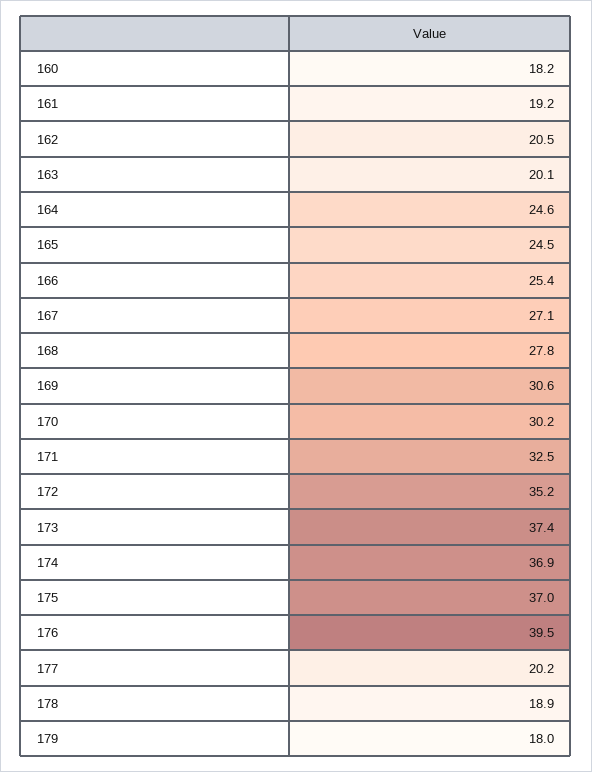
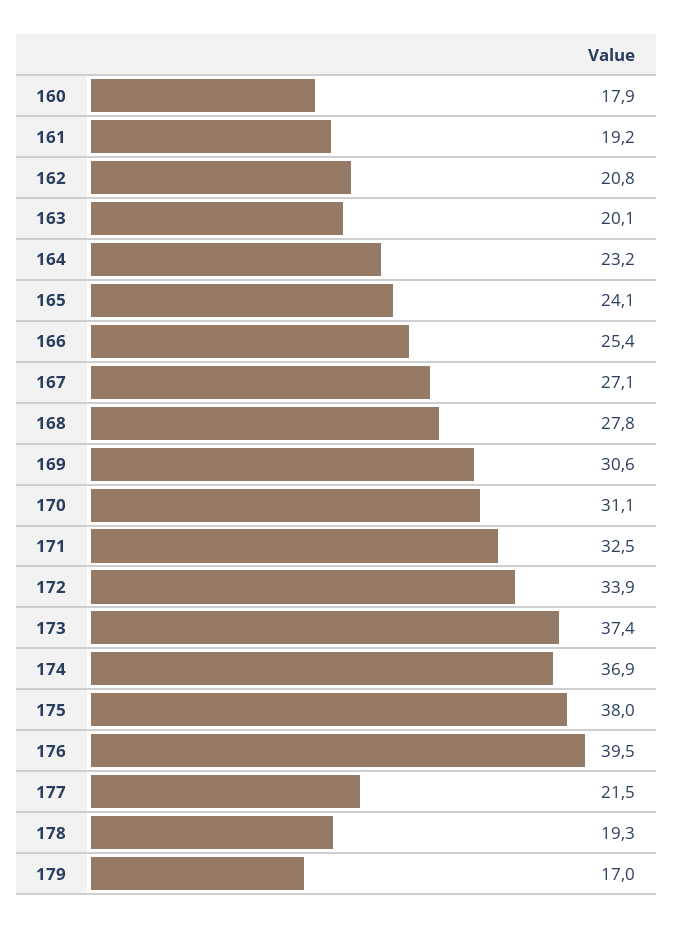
  {
-   "160": 18.2,
+   "160": 17.9,
    "161": 19.2,
-   "162": 20.5,
+   "162": 20.8,
    "163": 20.1,
-   "164": 24.6,
+   "164": 23.2,
-   "165": 24.5,
+   "165": 24.1,
    "166": 25.4,
    "167": 27.1,
    "168": 27.8,
    "169": 30.6,
-   "170": 30.2,
+   "170": 31.1,
    "171": 32.5,
-   "172": 35.2,
+   "172": 33.9,
    "173": 37.4,
    "174": 36.9,
-   "175": 37,
+   "175": 38,
    "176": 39.5,
-   "177": 20.2,
+   "177": 21.5,
-   "178": 18.9,
+   "178": 19.3,
-   "179": 18
+   "179": 17
  }

